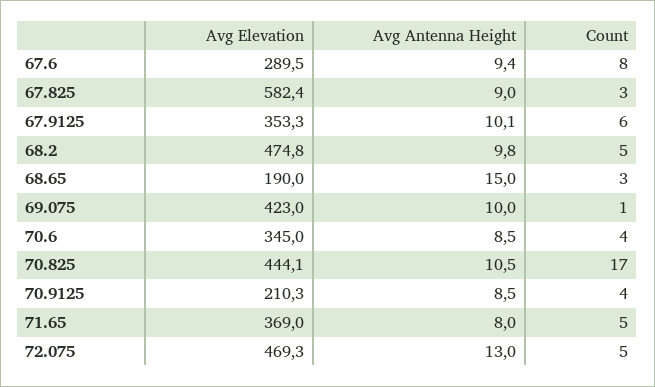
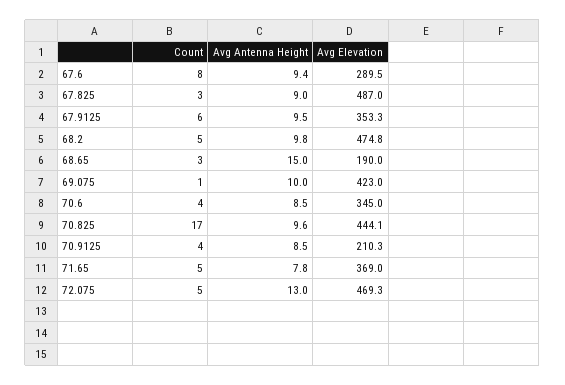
  {
    "Avg Elevation": {
      "67.6": 289.5,
-     "67.825": 582.4,
+     "67.825": 487,
      "67.9125": 353.3,
      "68.2": 474.8,
      "68.65": 190,
      "69.075": 423,
      "70.6": 345,
      "70.825": 444.1,
      "70.9125": 210.3,
      "71.65": 369,
      "72.075": 469.3
    },
    "Avg Antenna Height": {
      "67.6": 9.4,
      "67.825": 9,
-     "67.9125": 10.1,
+     "67.9125": 9.5,
      "68.2": 9.8,
      "68.65": 15,
      "69.075": 10,
      "70.6": 8.5,
-     "70.825": 10.5,
+     "70.825": 9.6,
      "70.9125": 8.5,
-     "71.65": 8,
+     "71.65": 7.8,
      "72.075": 13
    },
    "Count": {
      "67.6": 8,
      "67.825": 3,
      "67.9125": 6,
      "68.2": 5,
      "68.65": 3,
      "69.075": 1,
      "70.6": 4,
      "70.825": 17,
      "70.9125": 4,
      "71.65": 5,
      "72.075": 5
    }
  }

